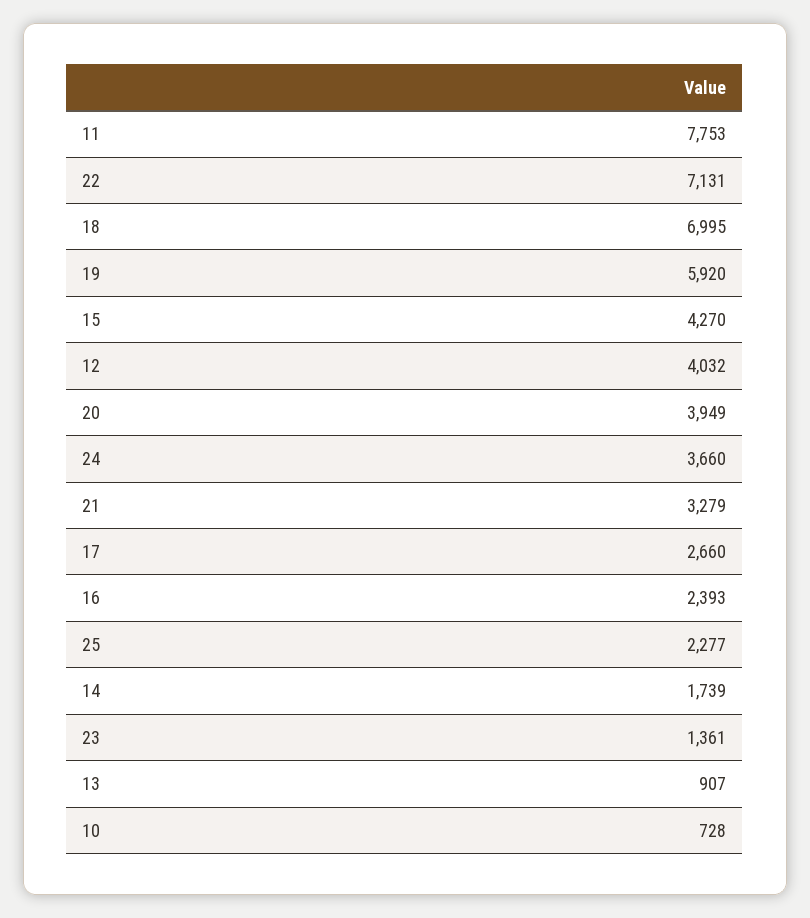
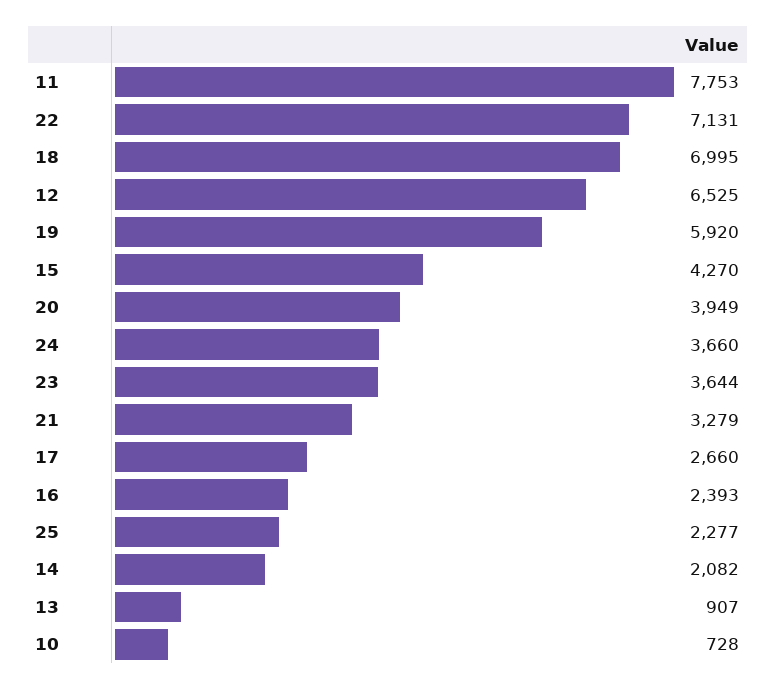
  {
    "11": 7753,
    "22": 7131,
    "18": 6995,
    "19": 5920,
    "15": 4270,
-   "12": 4032,
+   "12": 6525,
    "20": 3949,
    "24": 3660,
    "21": 3279,
    "17": 2660,
    "16": 2393,
    "25": 2277,
-   "14": 1739,
+   "14": 2082,
-   "23": 1361,
+   "23": 3644,
    "13": 907,
    "10": 728
  }

